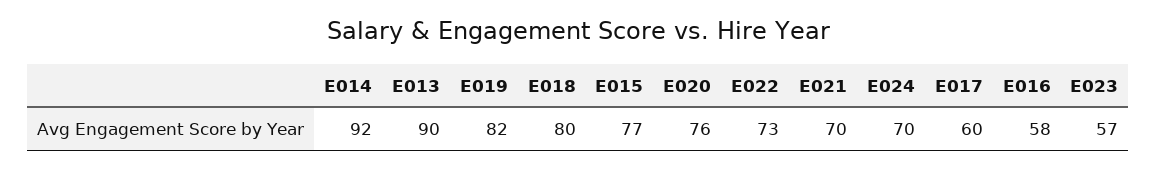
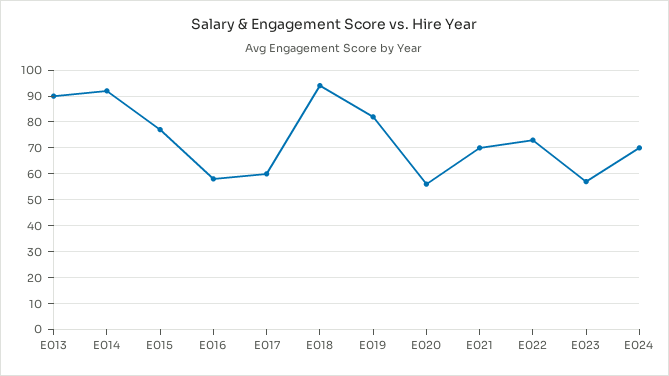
  {
    "E014": 92,
    "E013": 90,
    "E019": 82,
-   "E018": 80,
+   "E018": 95,
    "E015": 77,
-   "E020": 76,
+   "E020": 55,
    "E022": 73,
    "E021": 70,
    "E024": 70,
    "E017": 60,
    "E016": 58,
    "E023": 57
  }

